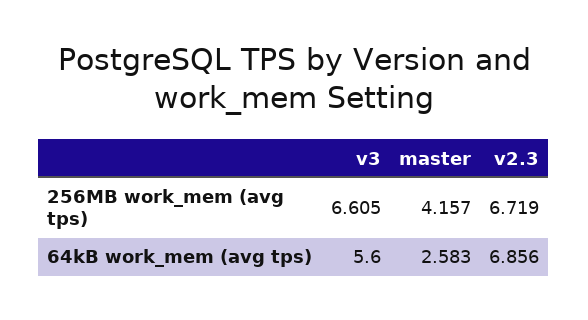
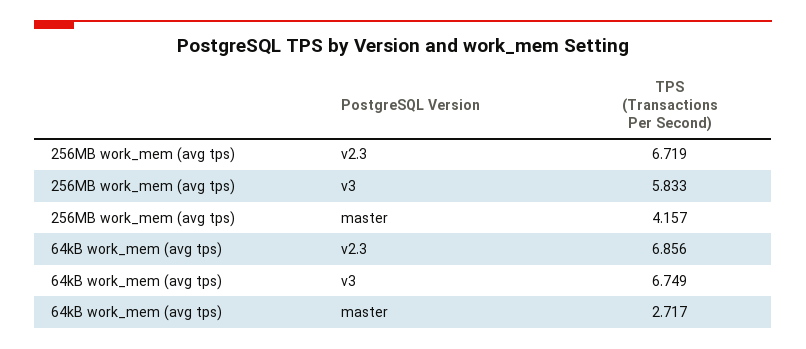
  {
    "v3": {
-     "256MB work_mem (avg tps)": 6.605,
+     "256MB work_mem (avg tps)": 5.833,
-     "64kB work_mem (avg tps)": 5.6
+     "64kB work_mem (avg tps)": 6.749
    },
    "master": {
      "256MB work_mem (avg tps)": 4.157,
-     "64kB work_mem (avg tps)": 2.583
+     "64kB work_mem (avg tps)": 2.717
    },
    "v2.3": {
      "256MB work_mem (avg tps)": 6.719,
      "64kB work_mem (avg tps)": 6.856
    }
  }

